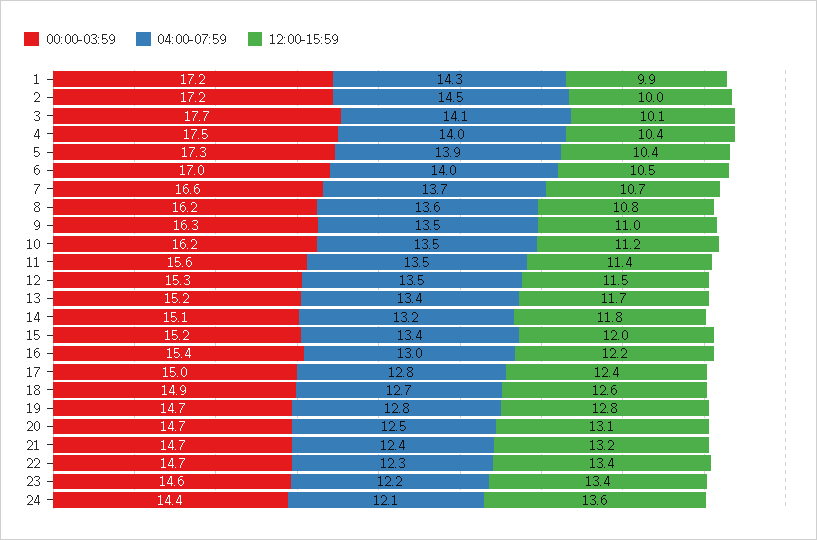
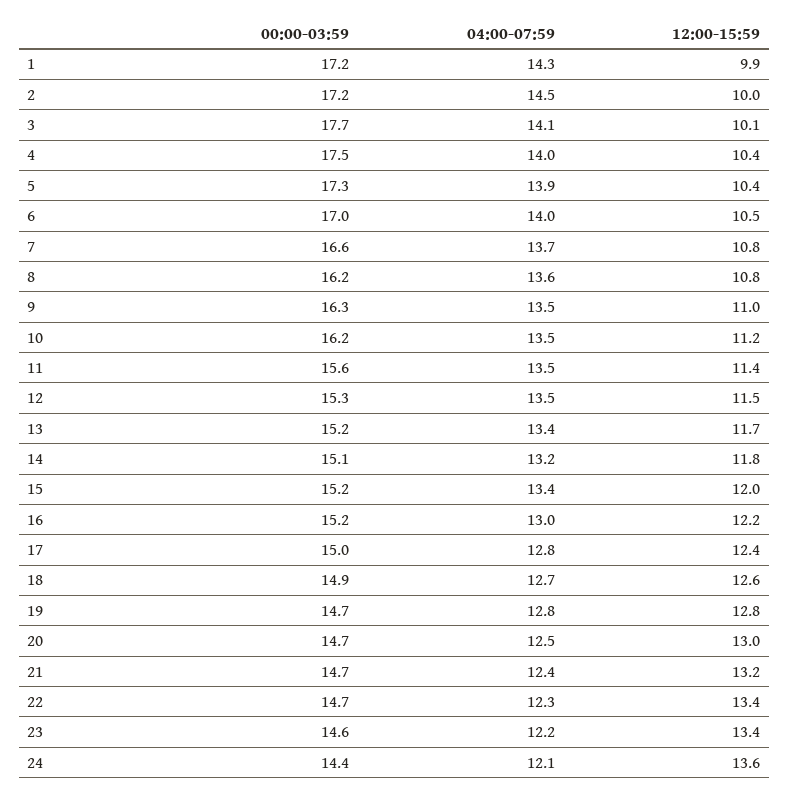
  {
    "00:00-03:59": {
      "1": 17.2,
      "2": 17.2,
      "3": 17.7,
      "4": 17.5,
      "5": 17.3,
      "6": 17,
      "7": 16.6,
      "8": 16.2,
      "9": 16.3,
      "10": 16.2,
      "11": 15.6,
      "12": 15.3,
      "13": 15.2,
      "14": 15.1,
      "15": 15.2,
-     "16": 15.4,
+     "16": 15.2,
      "17": 15,
      "18": 14.9,
      "19": 14.7,
      "20": 14.7,
      "21": 14.7,
      "22": 14.7,
      "23": 14.6,
      "24": 14.4
    },
    "04:00-07:59": {
      "1": 14.3,
      "2": 14.5,
      "3": 14.1,
      "4": 14,
      "5": 13.9,
      "6": 14,
      "7": 13.7,
      "8": 13.6,
      "9": 13.5,
      "10": 13.5,
      "11": 13.5,
      "12": 13.5,
      "13": 13.4,
      "14": 13.2,
      "15": 13.4,
      "16": 13,
      "17": 12.8,
      "18": 12.7,
      "19": 12.8,
      "20": 12.5,
      "21": 12.4,
      "22": 12.3,
      "23": 12.2,
      "24": 12.1
    },
    "12:00-15:59": {
      "1": 9.9,
      "2": 10,
      "3": 10.1,
      "4": 10.4,
      "5": 10.4,
      "6": 10.5,
-     "7": 10.7,
+     "7": 10.8,
      "8": 10.8,
      "9": 11,
      "10": 11.2,
      "11": 11.4,
      "12": 11.5,
      "13": 11.7,
      "14": 11.8,
      "15": 12,
      "16": 12.2,
      "17": 12.4,
      "18": 12.6,
      "19": 12.8,
-     "20": 13.1,
+     "20": 13,
      "21": 13.2,
      "22": 13.4,
      "23": 13.4,
      "24": 13.6
    }
  }

